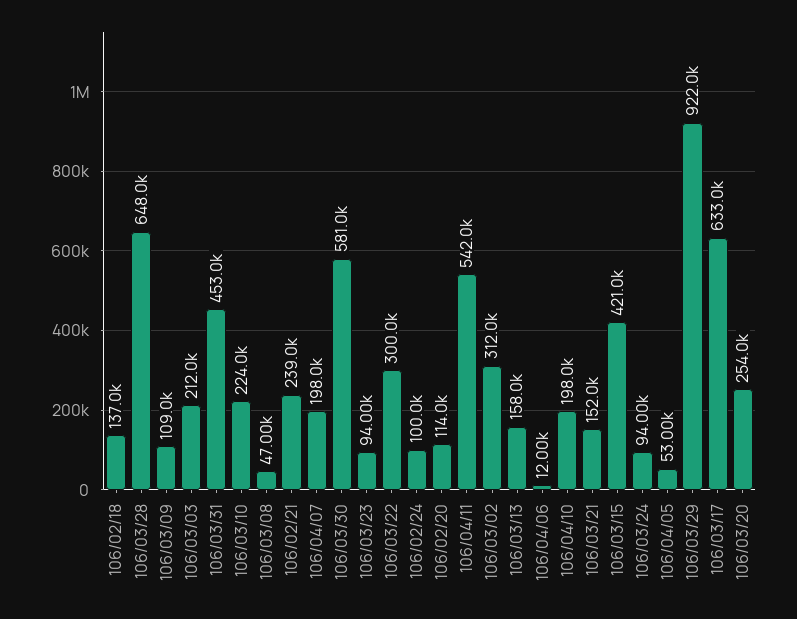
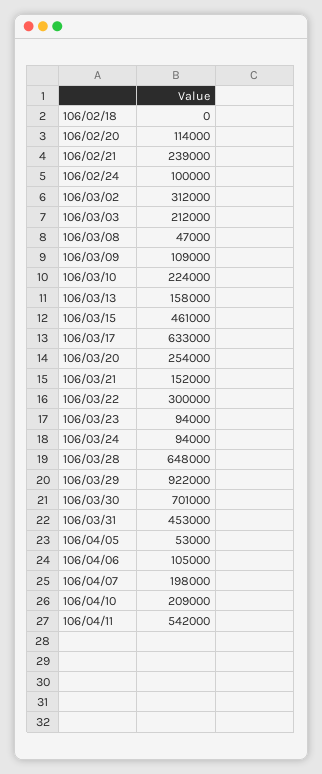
  {
-   "106/02/18": 137000,
+   "106/02/18": 0,
    "106/03/28": 648000,
    "106/03/09": 109000,
    "106/03/03": 212000,
    "106/03/31": 453000,
    "106/03/10": 224000,
    "106/03/08": 47000,
    "106/02/21": 239000,
    "106/04/07": 198000,
-   "106/03/30": 581000,
+   "106/03/30": 701000,
    "106/03/23": 94000,
    "106/03/22": 300000,
    "106/02/24": 100000,
    "106/02/20": 114000,
    "106/04/11": 542000,
    "106/03/02": 312000,
    "106/03/13": 158000,
-   "106/04/06": 12000,
+   "106/04/06": 105000,
-   "106/04/10": 198000,
+   "106/04/10": 209000,
    "106/03/21": 152000,
-   "106/03/15": 421000,
+   "106/03/15": 461000,
    "106/03/24": 94000,
    "106/04/05": 53000,
    "106/03/29": 922000,
    "106/03/17": 633000,
    "106/03/20": 254000
  }

